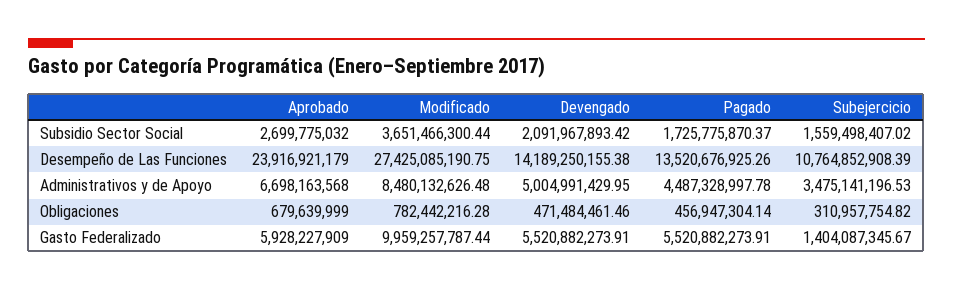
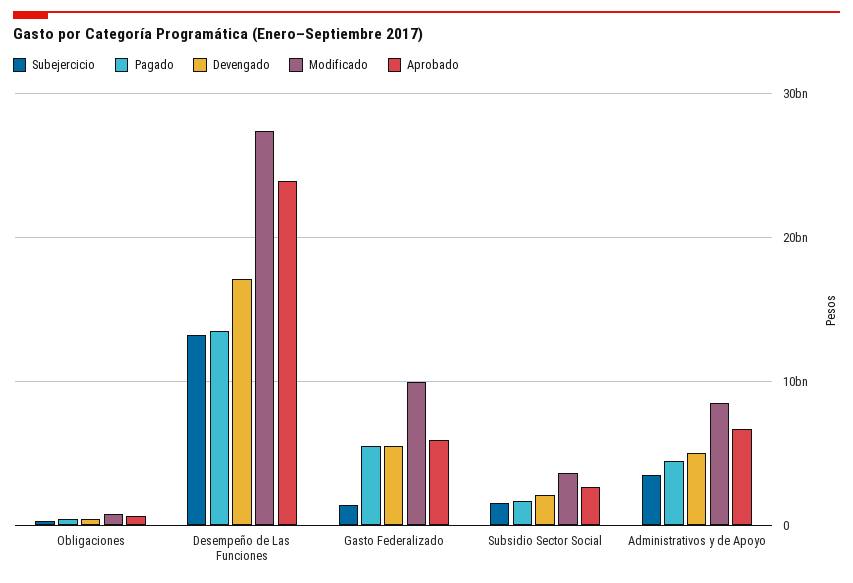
  {
    "Aprobado": {
      "Subsidio Sector Social": 2699775032,
      "Desempeño de Las Funciones": 23916921179,
      "Administrativos y de Apoyo": 6698163568,
      "Obligaciones": 679639999,
      "Gasto Federalizado": 5928227909
    },
    "Modificado": {
      "Subsidio Sector Social": 3651466300.44,
      "Desempeño de Las Funciones": 27425085190.75,
      "Administrativos y de Apoyo": 8480132626.48,
      "Obligaciones": 782442216.28,
      "Gasto Federalizado": 9959257787.44
    },
    "Devengado": {
      "Subsidio Sector Social": 2091967893.42,
-     "Desempeño de Las Funciones": 14189250155.38,
+     "Desempeño de Las Funciones": 17000000000,
      "Administrativos y de Apoyo": 5004991429.95,
      "Obligaciones": 471484461.46,
      "Gasto Federalizado": 5520882273.91
    },
    "Pagado": {
      "Subsidio Sector Social": 1725775870.37,
      "Desempeño de Las Funciones": 13520676925.26,
      "Administrativos y de Apoyo": 4487328997.78,
      "Obligaciones": 456947304.14,
      "Gasto Federalizado": 5520882273.91
    },
    "Subejercicio": {
      "Subsidio Sector Social": 1559498407.02,
-     "Desempeño de Las Funciones": 10764852908.39,
+     "Desempeño de Las Funciones": 13000000000,
      "Administrativos y de Apoyo": 3475141196.53,
      "Obligaciones": 310957754.82,
      "Gasto Federalizado": 1404087345.67
    }
  }

